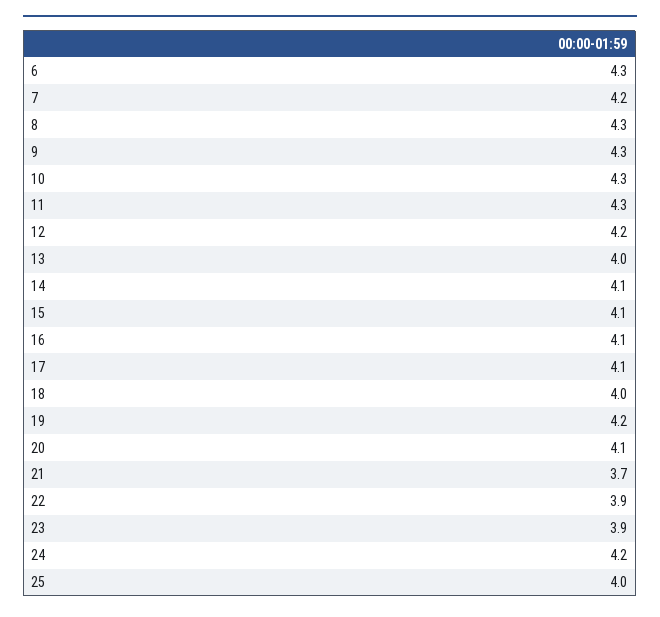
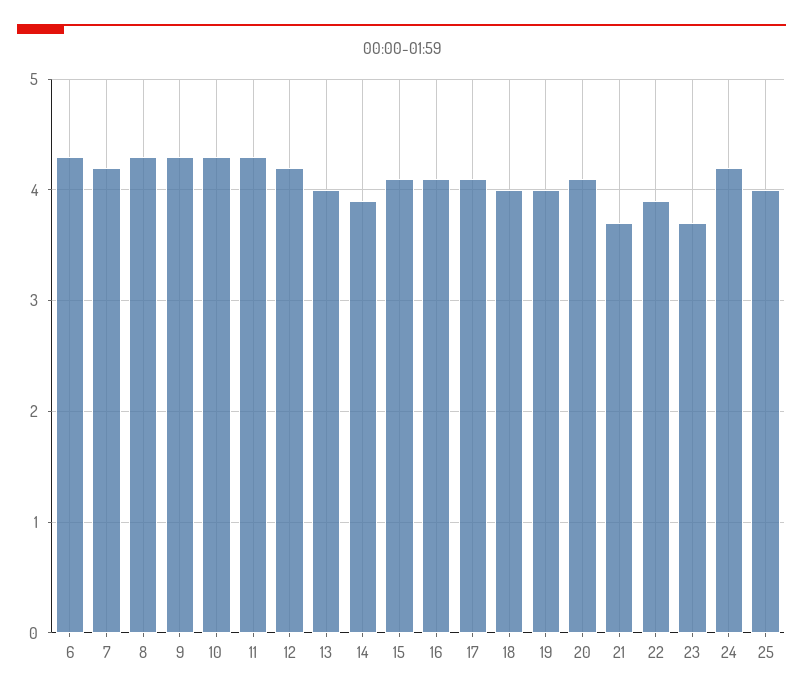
  {
    "6": 4.3,
    "7": 4.2,
    "8": 4.3,
    "9": 4.3,
    "10": 4.3,
    "11": 4.3,
    "12": 4.2,
    "13": 4,
-   "14": 4.1,
+   "14": 3.9,
    "15": 4.1,
    "16": 4.1,
    "17": 4.1,
    "18": 4,
-   "19": 4.2,
+   "19": 4,
    "20": 4.1,
    "21": 3.7,
    "22": 3.9,
-   "23": 3.9,
+   "23": 3.7,
    "24": 4.2,
    "25": 4
  }

